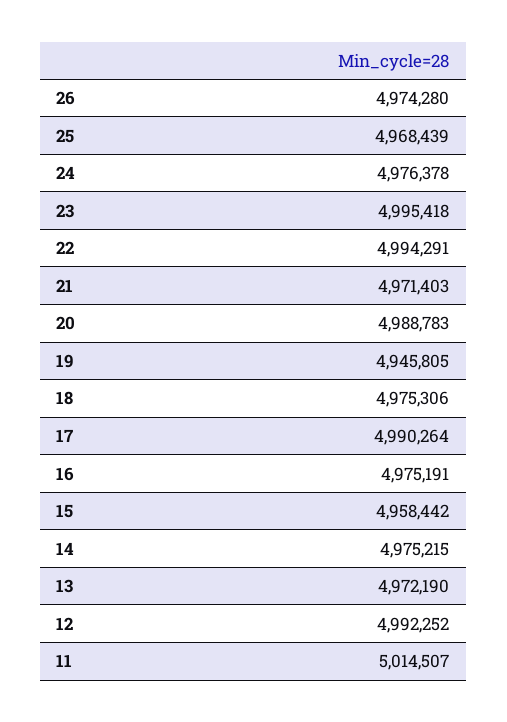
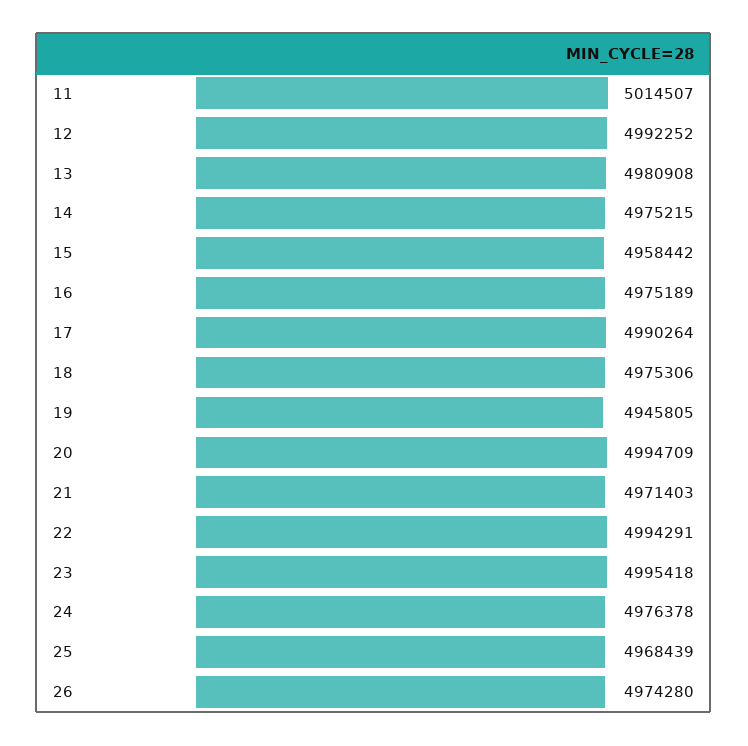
  {
    "26": 4974280,
    "25": 4968439,
    "24": 4976378,
    "23": 4995418,
    "22": 4994291,
    "21": 4971403,
-   "20": 4988783,
+   "20": 4994709,
    "19": 4945805,
    "18": 4975306,
    "17": 4990264,
-   "16": 4975191,
+   "16": 4975189,
    "15": 4958442,
    "14": 4975215,
-   "13": 4972190,
+   "13": 4980908,
    "12": 4992252,
    "11": 5014507
  }

